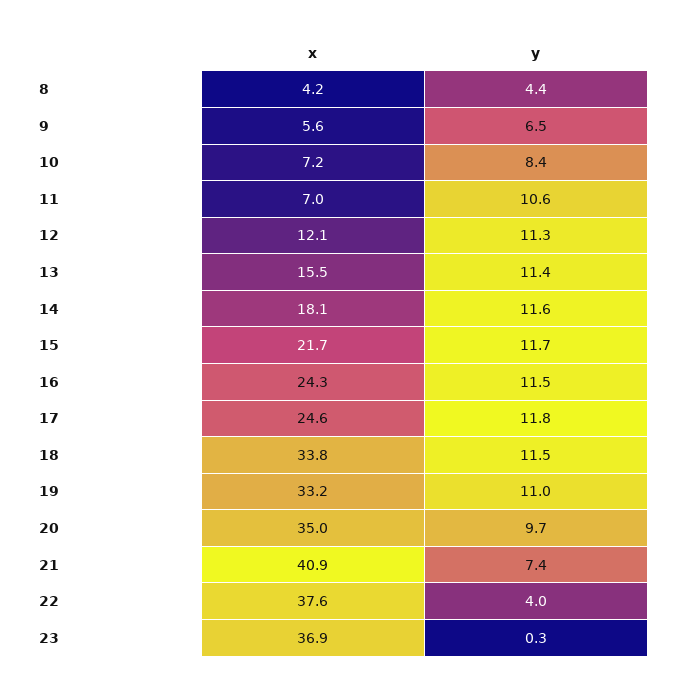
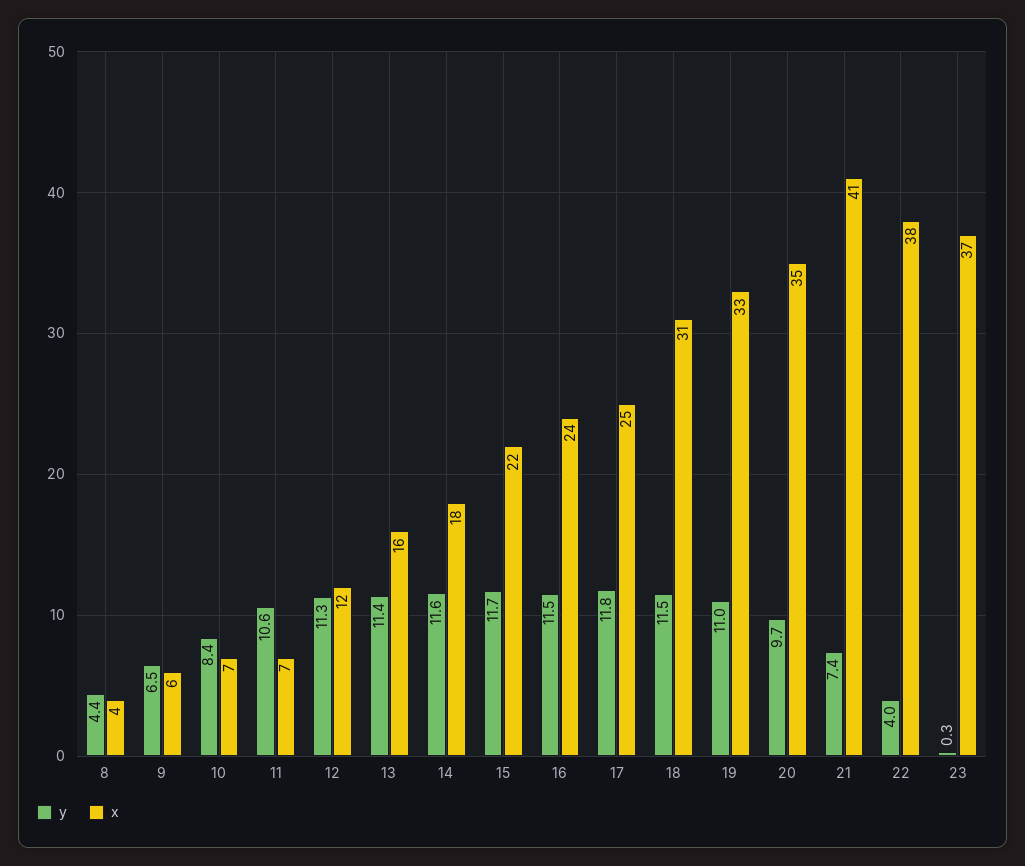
  {
    "x": {
      "8": 4.2,
      "9": 5.6,
      "10": 7.2,
      "11": 7,
      "12": 12.1,
      "13": 15.5,
      "14": 18.1,
      "15": 21.7,
      "16": 24.3,
      "17": 24.6,
-     "18": 33.8,
+     "18": 31,
      "19": 33.2,
      "20": 35,
      "21": 40.9,
      "22": 37.6,
      "23": 36.9
    },
    "y": {
      "8": 4.4,
      "9": 6.5,
      "10": 8.4,
      "11": 10.6,
      "12": 11.3,
      "13": 11.4,
      "14": 11.6,
      "15": 11.7,
      "16": 11.5,
      "17": 11.8,
      "18": 11.5,
      "19": 11,
      "20": 9.7,
      "21": 7.4,
      "22": 4,
      "23": 0.3
    }
  }

